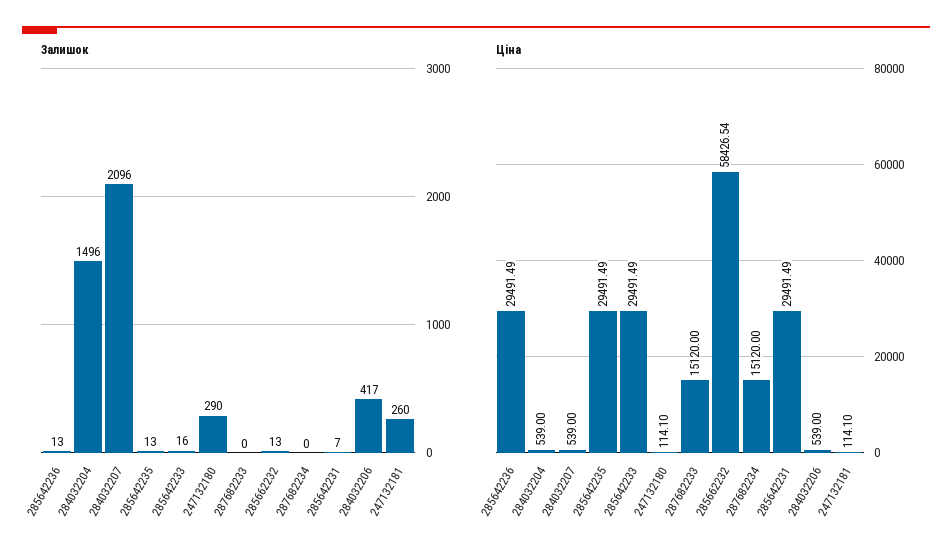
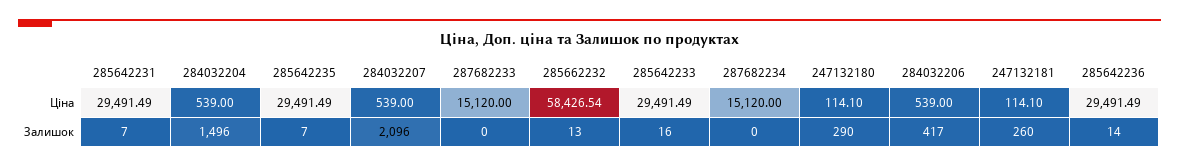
  {
    "Залишок": {
-     "285642236": 13,
+     "285642236": 14,
      "284032204": 1496,
      "284032207": 2096,
-     "285642235": 13,
+     "285642235": 7,
      "285642233": 16,
      "247132180": 290,
      "287682233": 0,
      "285662232": 13,
      "287682234": 0,
      "285642231": 7,
      "284032206": 417,
      "247132181": 260
    },
    "Ціна": {
      "285642236": 29491.49,
      "284032204": 539,
      "284032207": 539,
      "285642235": 29491.49,
      "285642233": 29491.49,
      "247132180": 114.1,
      "287682233": 15120,
      "285662232": 58426.54,
      "287682234": 15120,
      "285642231": 29491.49,
      "284032206": 539,
      "247132181": 114.1
    }
  }

